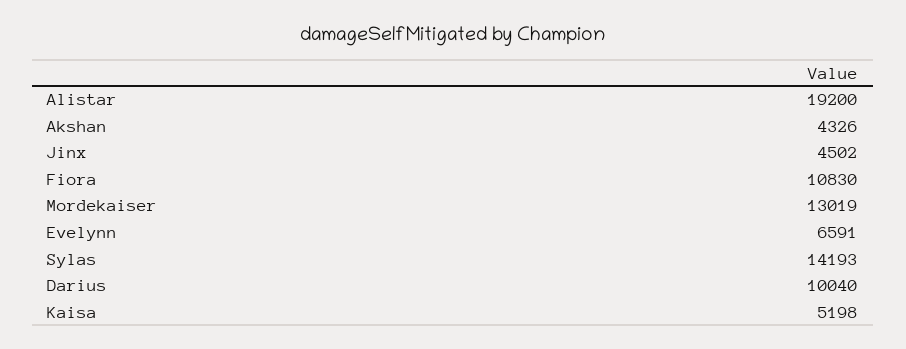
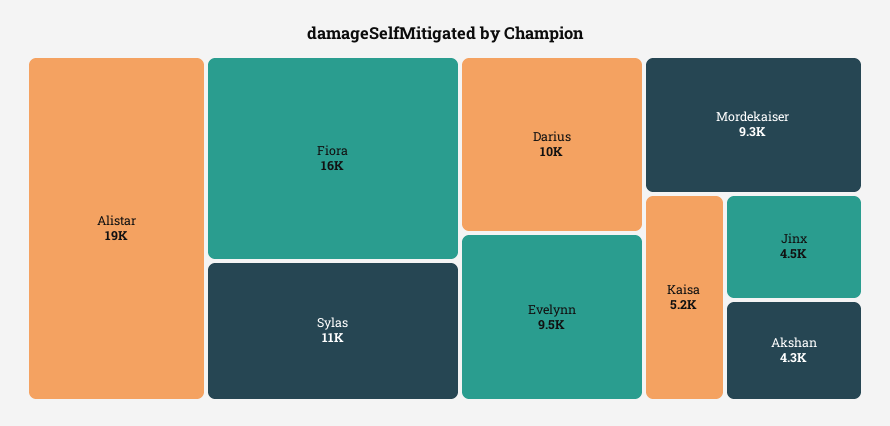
  {
    "Alistar": 19200,
    "Akshan": 4326,
    "Jinx": 4502,
-   "Fiora": 10830,
+   "Fiora": 16000,
-   "Mordekaiser": 13019,
+   "Mordekaiser": 9300,
-   "Evelynn": 6591,
+   "Evelynn": 9500,
-   "Sylas": 14193,
+   "Sylas": 11000,
    "Darius": 10040,
    "Kaisa": 5198
  }

